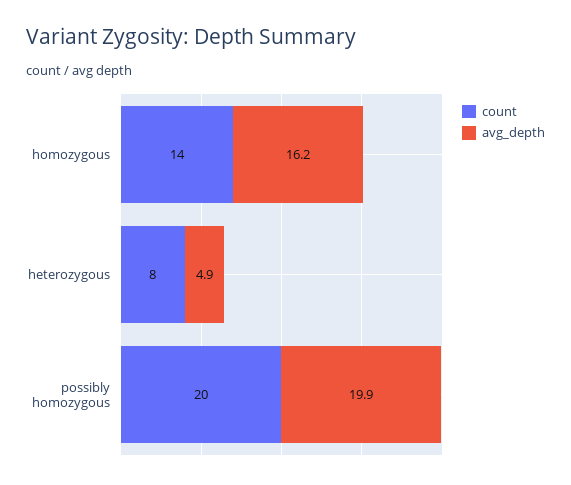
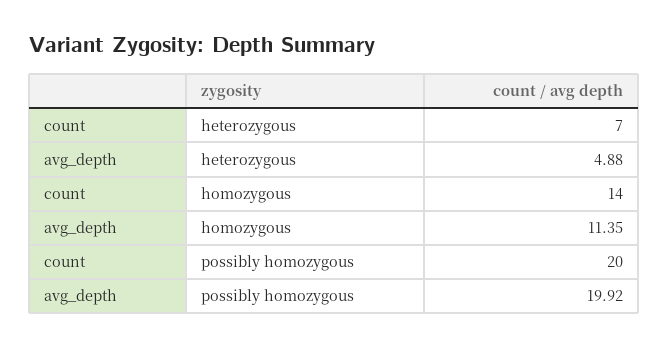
  {
    "count": {
      "homozygous": 14,
-     "heterozygous": 8,
+     "heterozygous": 7,
      "possibly homozygous": 20
    },
    "avg_depth": {
-     "homozygous": 16.2,
+     "homozygous": 11.35,
      "heterozygous": 4.88,
      "possibly homozygous": 19.92
    }
  }

